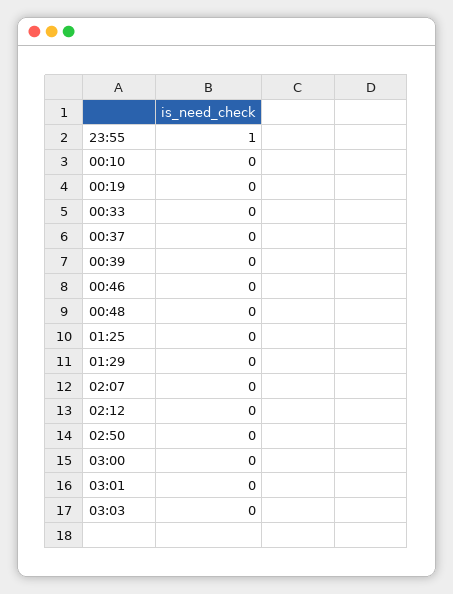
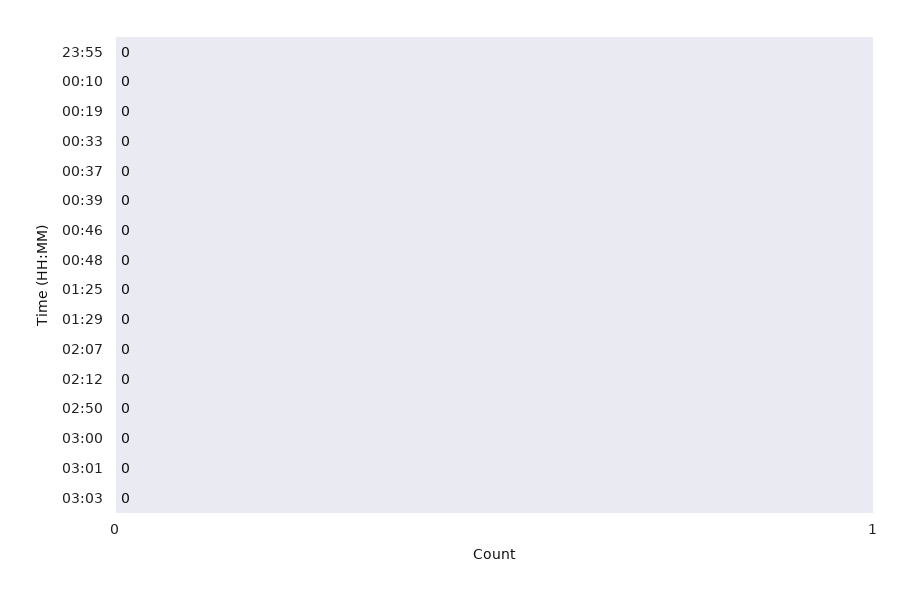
  {
-   "23:55": 1,
+   "23:55": 0,
    "00:10": 0,
    "00:19": 0,
    "00:33": 0,
    "00:37": 0,
    "00:39": 0,
    "00:46": 0,
    "00:48": 0,
    "01:25": 0,
    "01:29": 0,
    "02:07": 0,
    "02:12": 0,
    "02:50": 0,
    "03:00": 0,
    "03:01": 0,
    "03:03": 0
  }

